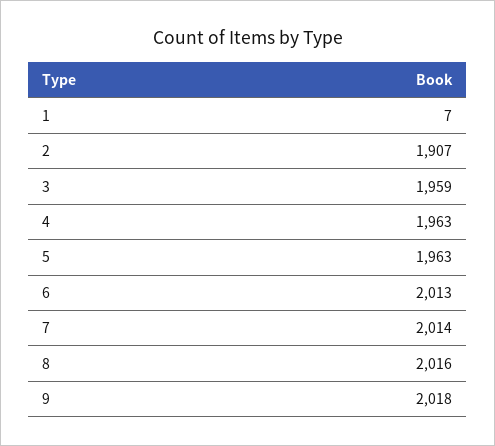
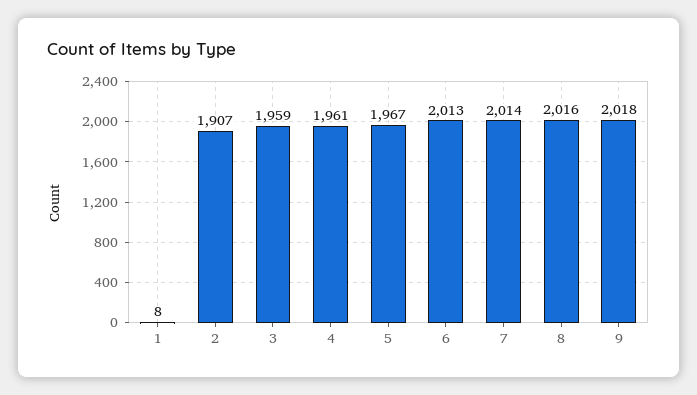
  {
-   "1": 7,
+   "1": 8,
    "2": 1907,
    "3": 1959,
-   "4": 1963,
+   "4": 1961,
-   "5": 1963,
+   "5": 1967,
    "6": 2013,
    "7": 2014,
    "8": 2016,
    "9": 2018
  }

